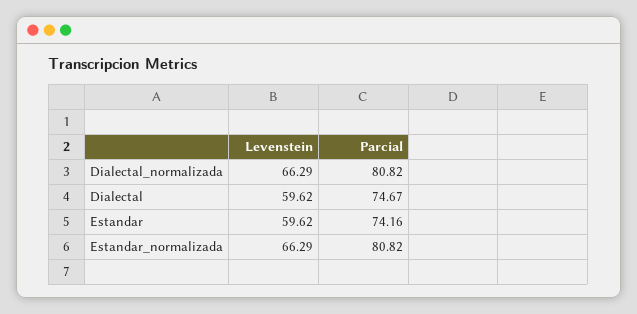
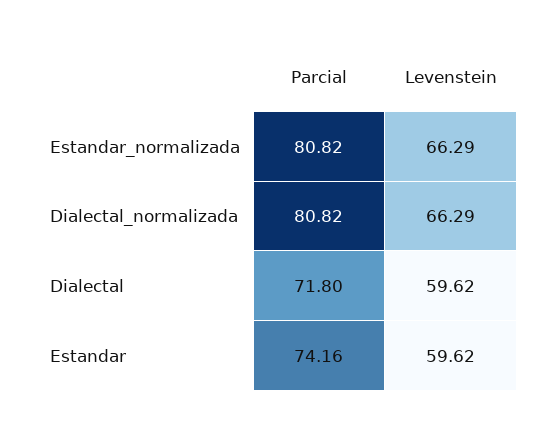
  {
    "Levenstein": {
      "Dialectal_normalizada": 66.29,
      "Dialectal": 59.62,
      "Estandar": 59.62,
      "Estandar_normalizada": 66.29
    },
    "Parcial": {
      "Dialectal_normalizada": 80.82,
-     "Dialectal": 74.67,
+     "Dialectal": 71.8,
      "Estandar": 74.16,
      "Estandar_normalizada": 80.82
    }
  }

